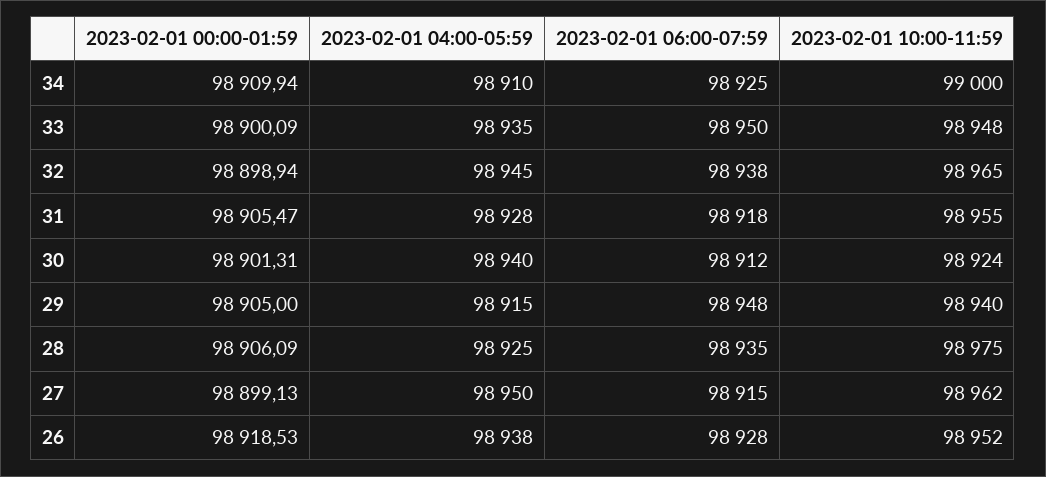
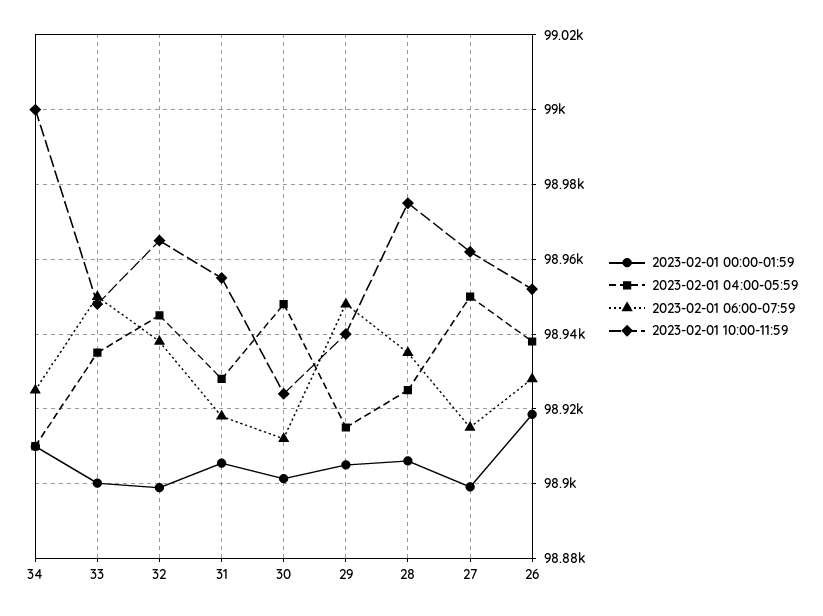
  {
    "2023-02-01 00:00-01:59": {
      "34": 98909.94,
      "33": 98900.09,
      "32": 98898.94,
      "31": 98905.47,
      "30": 98901.31,
      "29": 98905,
      "28": 98906.09,
      "27": 98899.13,
      "26": 98918.53
    },
    "2023-02-01 04:00-05:59": {
      "34": 98910,
      "33": 98935,
      "32": 98945,
      "31": 98928,
-     "30": 98940,
+     "30": 98948,
      "29": 98915,
      "28": 98925,
      "27": 98950,
      "26": 98938
    },
    "2023-02-01 06:00-07:59": {
      "34": 98925,
      "33": 98950,
      "32": 98938,
      "31": 98918,
      "30": 98912,
      "29": 98948,
      "28": 98935,
      "27": 98915,
      "26": 98928
    },
    "2023-02-01 10:00-11:59": {
      "34": 99000,
      "33": 98948,
      "32": 98965,
      "31": 98955,
      "30": 98924,
      "29": 98940,
      "28": 98975,
      "27": 98962,
      "26": 98952
    }
  }

